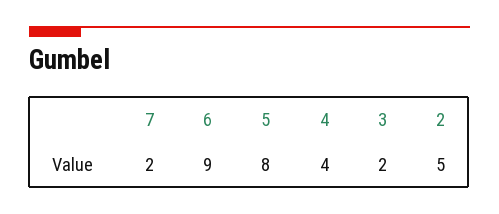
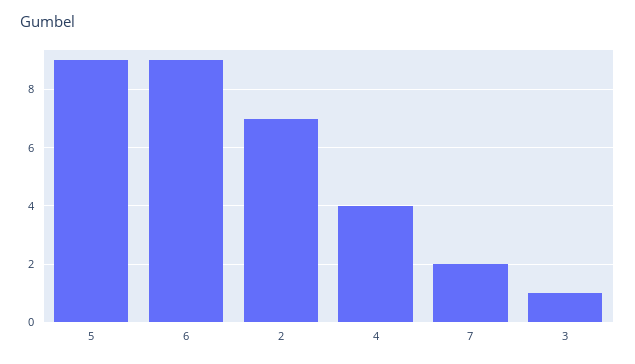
  {
    "7": 2,
    "6": 9,
-   "5": 8,
+   "5": 9,
    "4": 4,
-   "3": 2,
+   "3": 1,
-   "2": 5
+   "2": 7
  }

